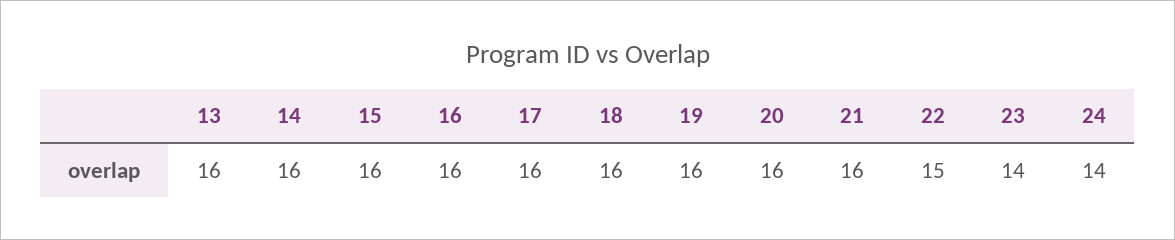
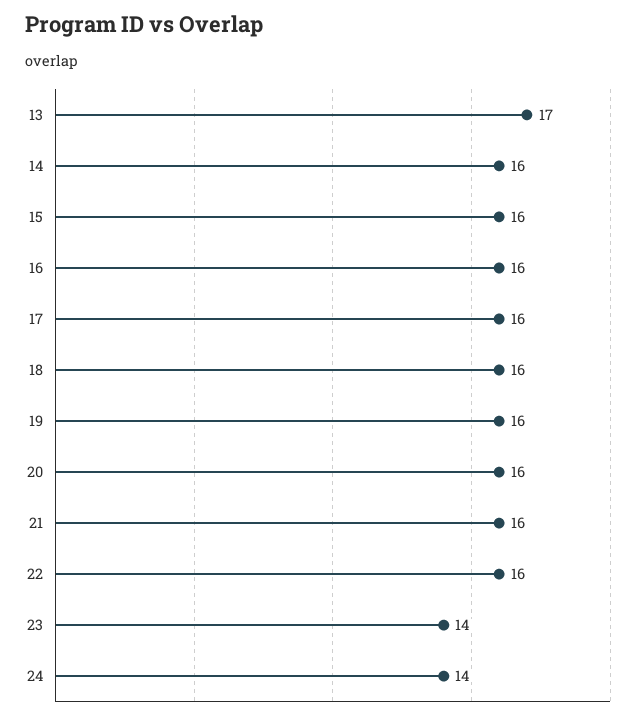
  {
-   "13": 16,
+   "13": 17,
    "14": 16,
    "15": 16,
    "16": 16,
    "17": 16,
    "18": 16,
    "19": 16,
    "20": 16,
    "21": 16,
-   "22": 15,
+   "22": 16,
    "23": 14,
    "24": 14
  }

